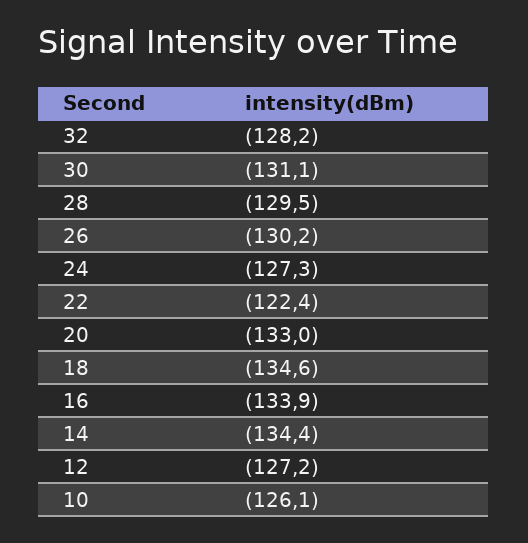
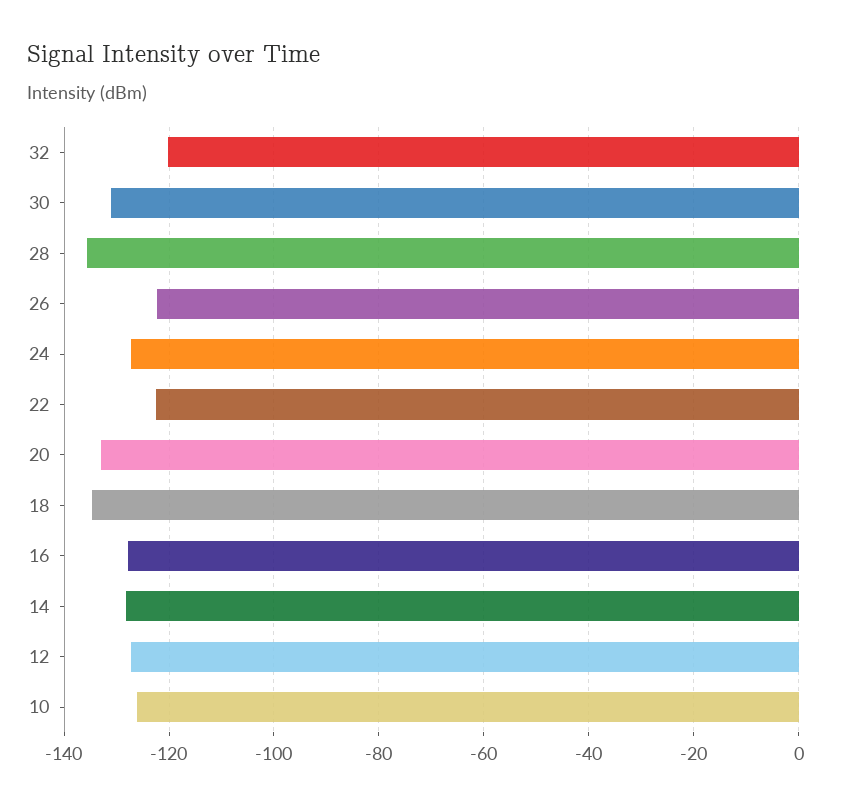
  {
-   "32": -128.2,
+   "32": -120,
    "30": -131.1,
-   "28": -129.5,
+   "28": -136,
-   "26": -130.2,
+   "26": -122,
    "24": -127.3,
    "22": -122.4,
    "20": -133,
    "18": -134.6,
-   "16": -133.9,
+   "16": -128,
-   "14": -134.4,
+   "14": -128,
    "12": -127.2,
    "10": -126.1
  }

